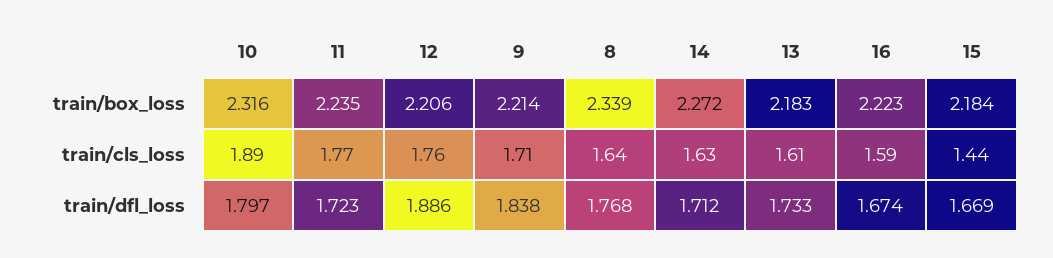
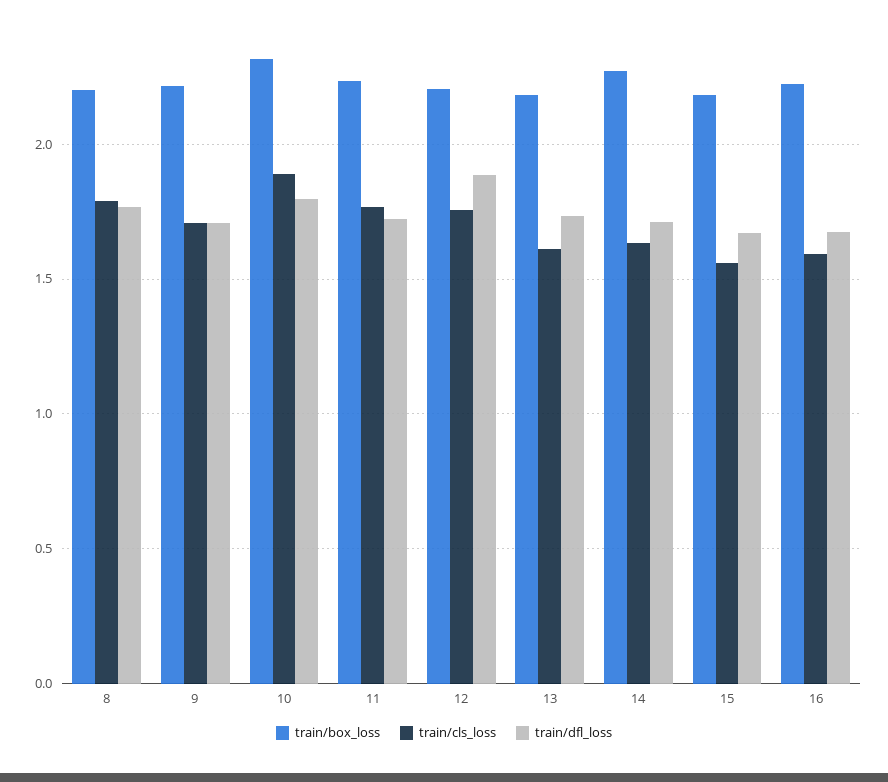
  {
    "train/box_loss": {
      "10": 2.316,
      "11": 2.235,
      "12": 2.206,
      "9": 2.214,
-     "8": 2.339,
+     "8": 2.2,
      "14": 2.272,
      "13": 2.183,
      "16": 2.223,
      "15": 2.184
    },
    "train/cls_loss": {
      "10": 1.89,
      "11": 1.77,
      "12": 1.76,
      "9": 1.71,
-     "8": 1.64,
+     "8": 1.8,
      "14": 1.63,
      "13": 1.61,
      "16": 1.59,
-     "15": 1.44
+     "15": 1.55
    },
    "train/dfl_loss": {
      "10": 1.797,
      "11": 1.723,
      "12": 1.886,
-     "9": 1.838,
+     "9": 1.7,
      "8": 1.768,
      "14": 1.712,
      "13": 1.733,
      "16": 1.674,
      "15": 1.669
    }
  }

